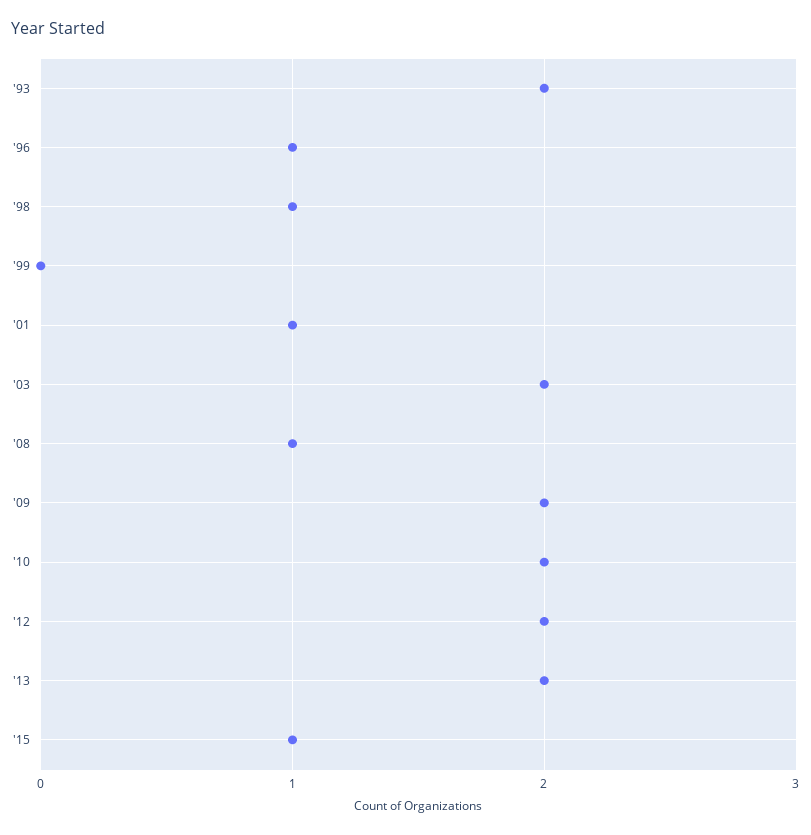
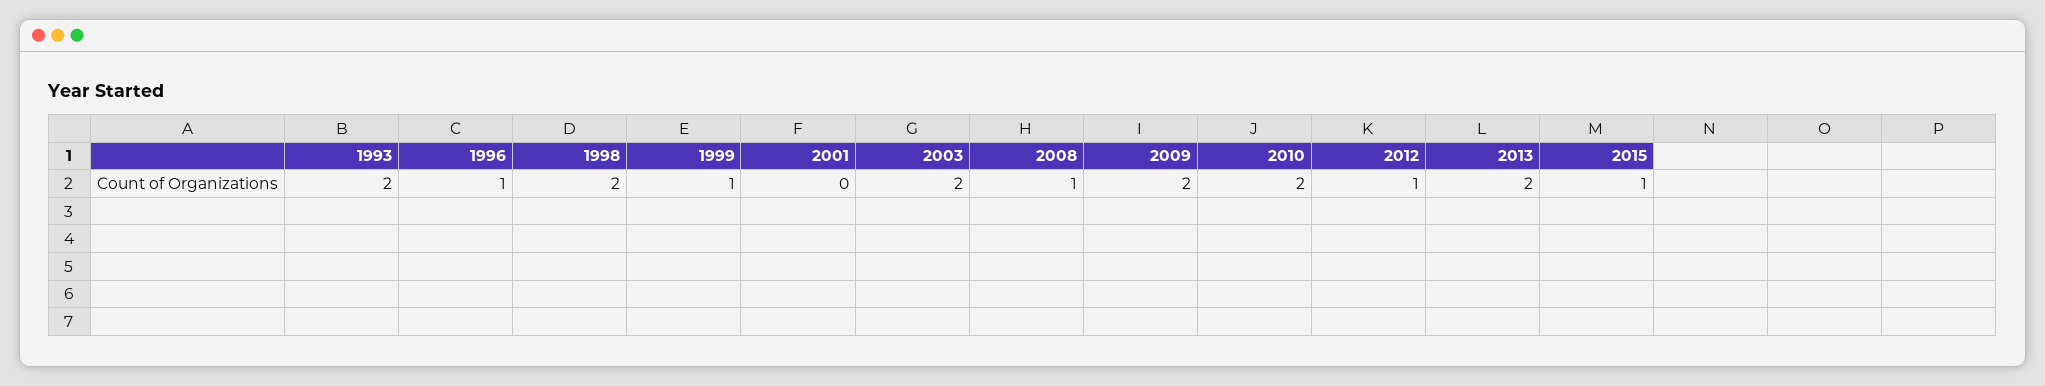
  {
    "'93": 2,
    "'96": 1,
-   "'98": 1,
+   "'98": 2,
-   "'99": 0,
+   "'99": 1,
-   "'01": 1,
+   "'01": 0,
    "'03": 2,
    "'08": 1,
    "'09": 2,
    "'10": 2,
-   "'12": 2,
+   "'12": 1,
    "'13": 2,
    "'15": 1
  }

